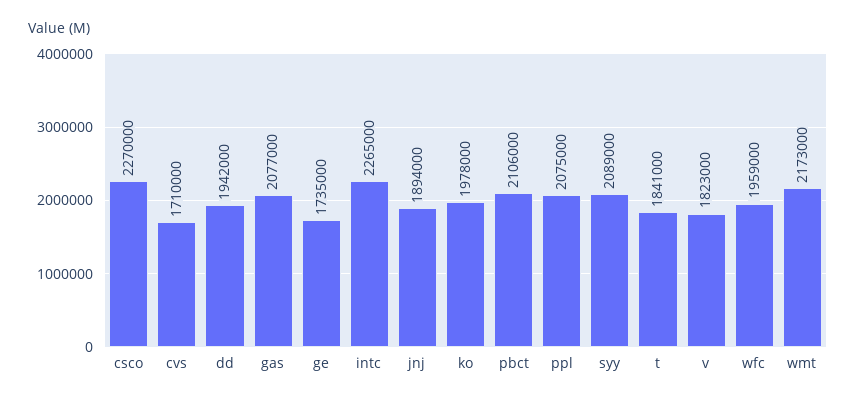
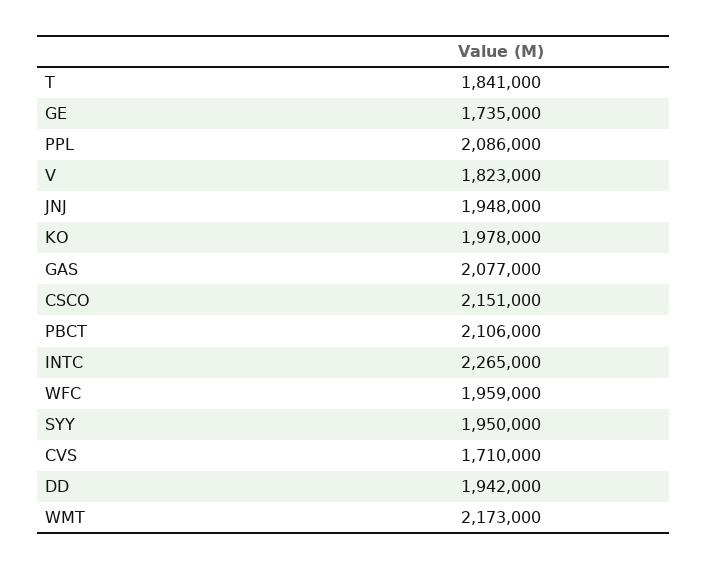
  {
-   "csco": 2270000,
+   "csco": 2151000,
    "cvs": 1710000,
    "dd": 1942000,
    "gas": 2077000,
    "ge": 1735000,
    "intc": 2265000,
-   "jnj": 1894000,
+   "jnj": 1948000,
    "ko": 1978000,
    "pbct": 2106000,
-   "ppl": 2075000,
+   "ppl": 2086000,
-   "syy": 2089000,
+   "syy": 1950000,
    "t": 1841000,
    "v": 1823000,
    "wfc": 1959000,
    "wmt": 2173000
  }

